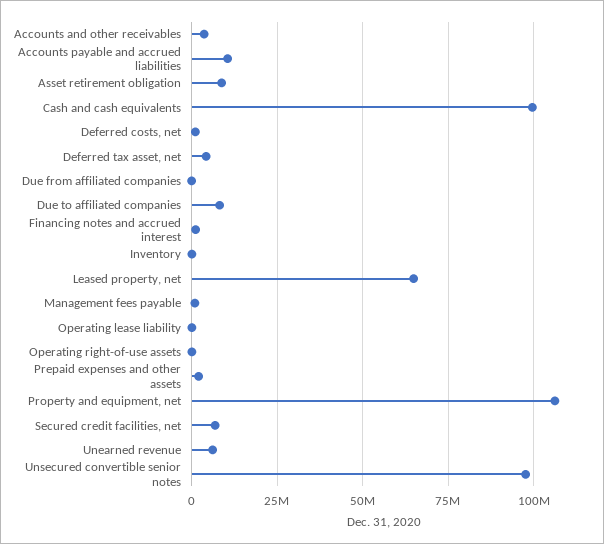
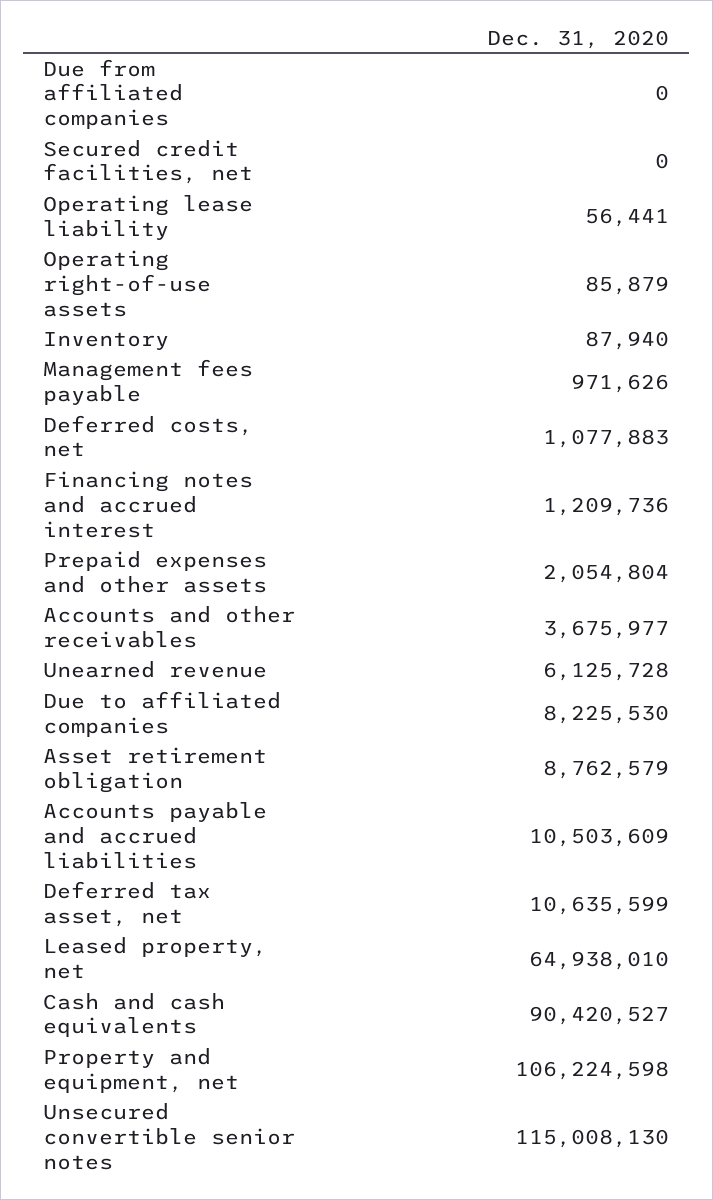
  {
    "Accounts and other receivables": 3675977,
    "Accounts payable and accrued liabilities": 10503609,
    "Asset retirement obligation": 8762579,
-   "Cash and cash equivalents": 100000000,
+   "Cash and cash equivalents": 90420527,
    "Deferred costs, net": 1077883,
-   "Deferred tax asset, net": 5000000,
+   "Deferred tax asset, net": 10635599,
    "Due from affiliated companies": 0,
    "Due to affiliated companies": 8225530,
    "Financing notes and accrued interest": 1209736,
    "Inventory": 87940,
    "Leased property, net": 64938010,
    "Management fees payable": 971626,
    "Operating lease liability": 56441,
    "Operating right-of-use assets": 85879,
    "Prepaid expenses and other assets": 2054804,
    "Property and equipment, net": 106224598,
-   "Secured credit facilities, net": 7500000,
+   "Secured credit facilities, net": 0,
    "Unearned revenue": 6125728,
-   "Unsecured convertible senior notes": 97500000
+   "Unsecured convertible senior notes": 115008130
  }

